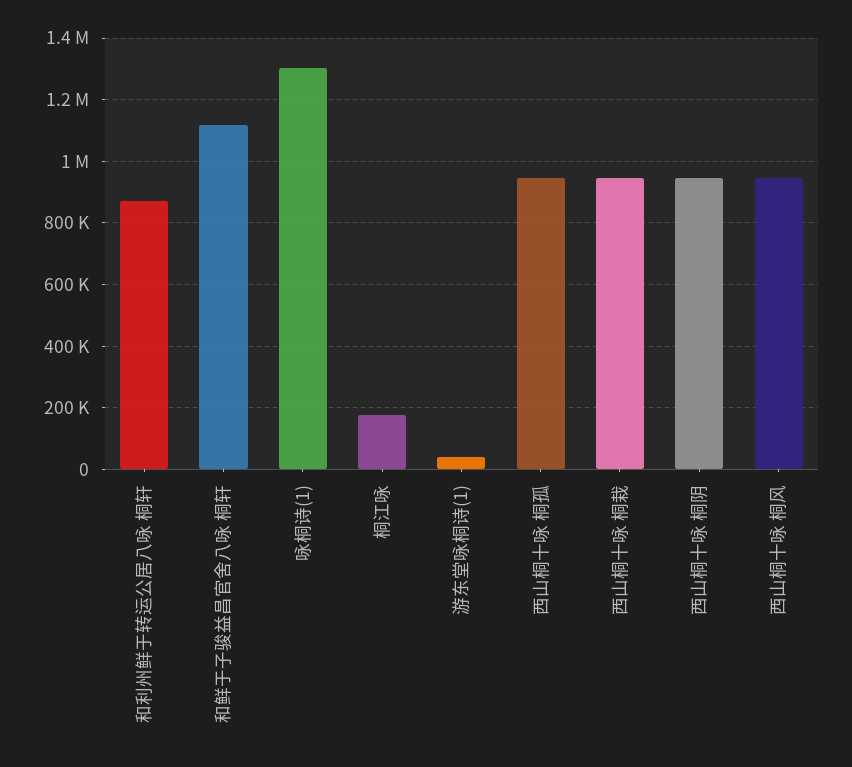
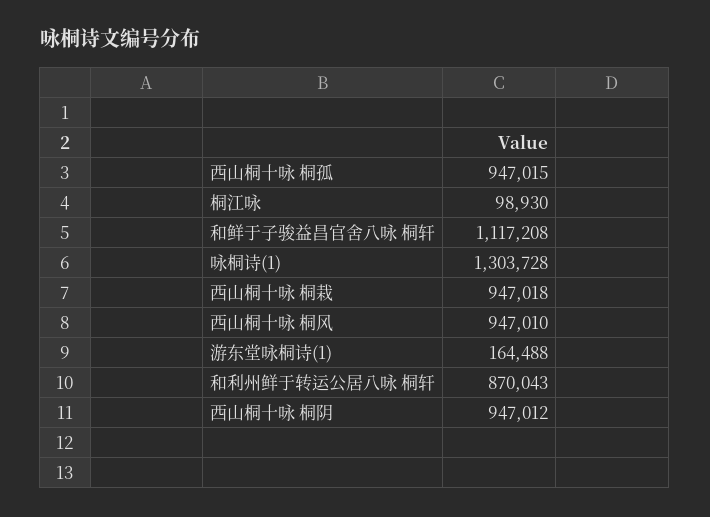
  {
    "和利州鲜于转运公居八咏 桐轩": 870043,
    "和鲜于子骏益昌官舍八咏 桐轩": 1117208,
    "咏桐诗(1)": 1303728,
-   "桐江咏": 180000,
+   "桐江咏": 98930,
-   "游东堂咏桐诗(1)": 40000,
+   "游东堂咏桐诗(1)": 164488,
    "西山桐十咏 桐孤": 947015,
    "西山桐十咏 桐栽": 947018,
    "西山桐十咏 桐阴": 947012,
    "西山桐十咏 桐风": 947010
  }

